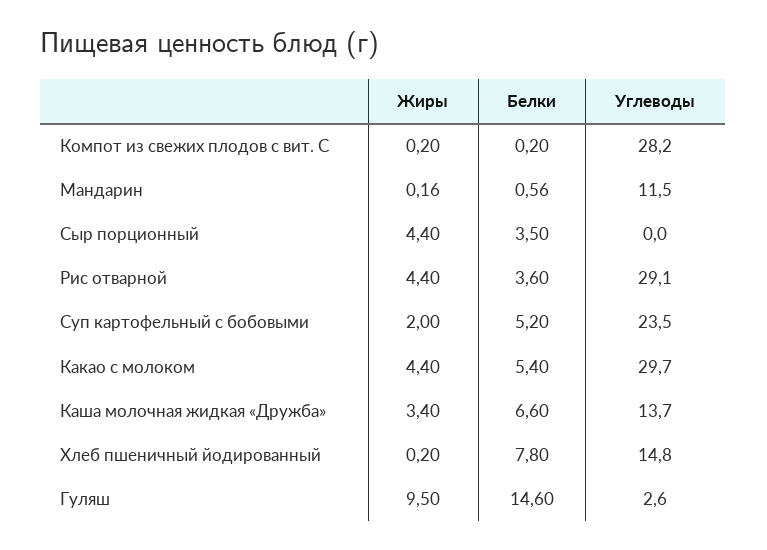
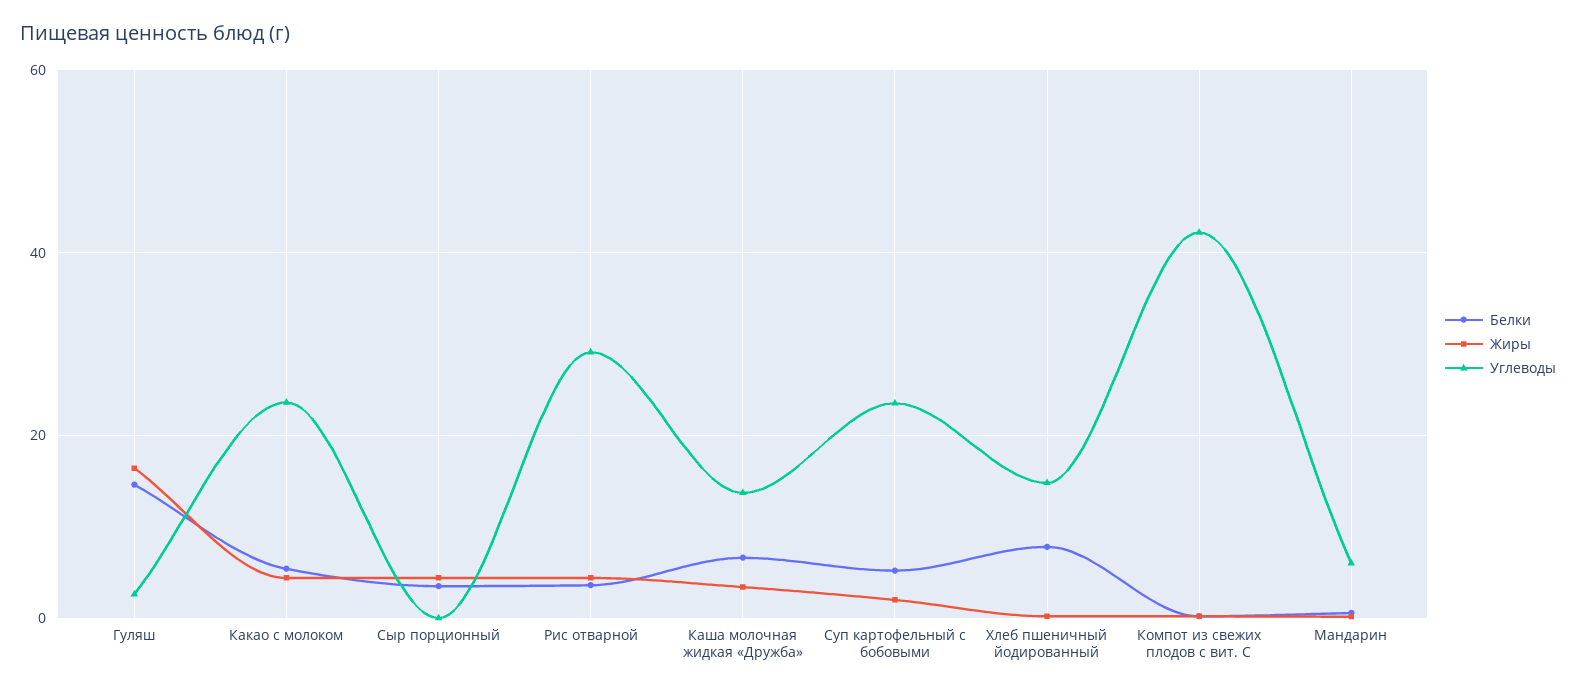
  {
    "Жиры": {
      "Компот из свежих плодов с вит. С": 0.2,
      "Мандарин": 0.16,
      "Сыр порционный": 4.4,
      "Рис отварной": 4.4,
      "Суп картофельный с бобовыми": 2,
      "Какао с молоком": 4.4,
      "Каша молочная жидкая «Дружба»": 3.4,
      "Хлеб пшеничный йодированный": 0.2,
-     "Гуляш": 9.5
+     "Гуляш": 16
    },
    "Белки": {
      "Компот из свежих плодов с вит. С": 0.2,
      "Мандарин": 0.56,
      "Сыр порционный": 3.5,
      "Рис отварной": 3.6,
      "Суп картофельный с бобовыми": 5.2,
      "Какао с молоком": 5.4,
      "Каша молочная жидкая «Дружба»": 6.6,
      "Хлеб пшеничный йодированный": 7.8,
      "Гуляш": 14.6
    },
    "Углеводы": {
-     "Компот из свежих плодов с вит. С": 28.2,
+     "Компот из свежих плодов с вит. С": 42,
-     "Мандарин": 11.5,
+     "Мандарин": 6,
      "Сыр порционный": 0,
      "Рис отварной": 29.1,
      "Суп картофельный с бобовыми": 23.5,
-     "Какао с молоком": 29.7,
+     "Какао с молоком": 24,
      "Каша молочная жидкая «Дружба»": 13.7,
      "Хлеб пшеничный йодированный": 14.8,
      "Гуляш": 2.6
    }
  }

